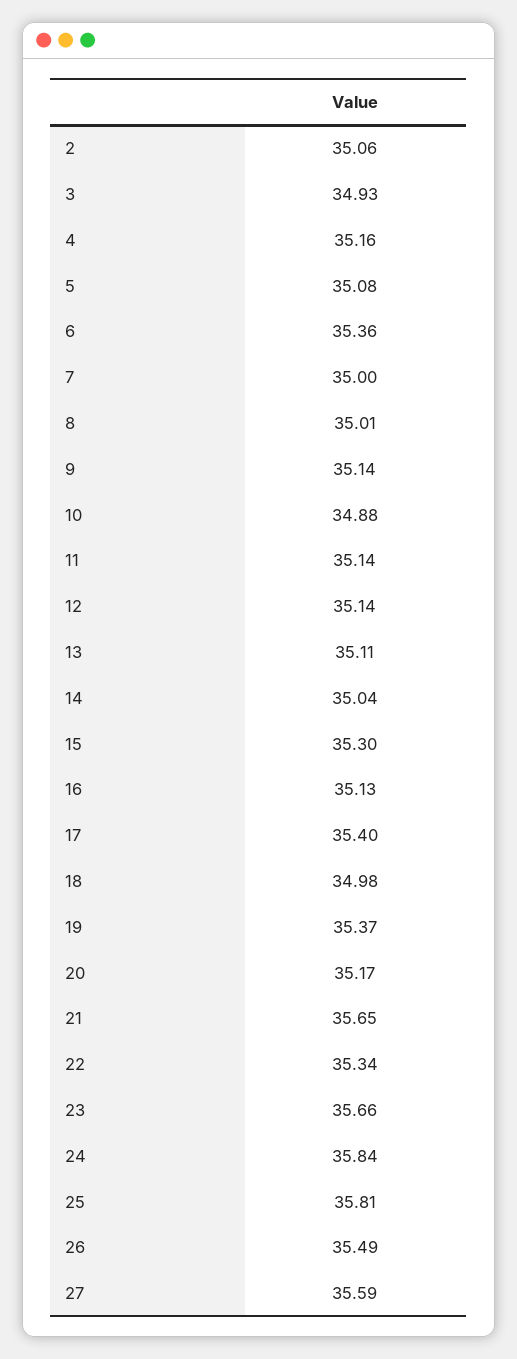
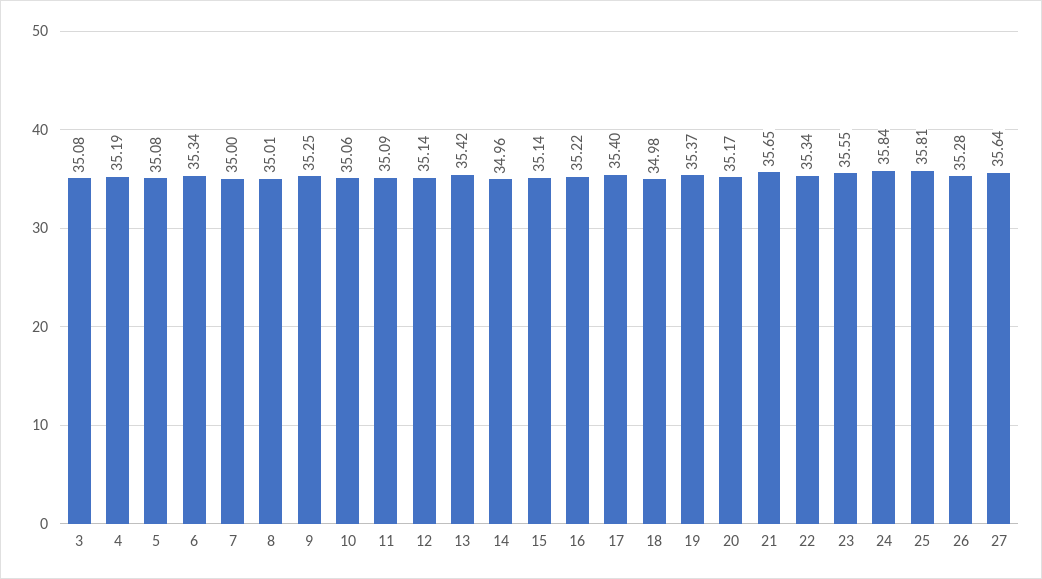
  {
-   "2": 35.06,
-   "3": 34.93,
+   "3": 35.08,
-   "4": 35.16,
+   "4": 35.19,
    "5": 35.08,
-   "6": 35.36,
+   "6": 35.34,
    "7": 35,
    "8": 35.01,
-   "9": 35.14,
+   "9": 35.25,
-   "10": 34.88,
+   "10": 35.06,
-   "11": 35.14,
+   "11": 35.09,
    "12": 35.14,
-   "13": 35.11,
+   "13": 35.42,
-   "14": 35.04,
+   "14": 34.96,
-   "15": 35.3,
+   "15": 35.14,
-   "16": 35.13,
+   "16": 35.22,
    "17": 35.4,
    "18": 34.98,
    "19": 35.37,
    "20": 35.17,
    "21": 35.65,
    "22": 35.34,
-   "23": 35.66,
+   "23": 35.55,
    "24": 35.84,
    "25": 35.81,
-   "26": 35.49,
+   "26": 35.28,
-   "27": 35.59
+   "27": 35.64
  }

